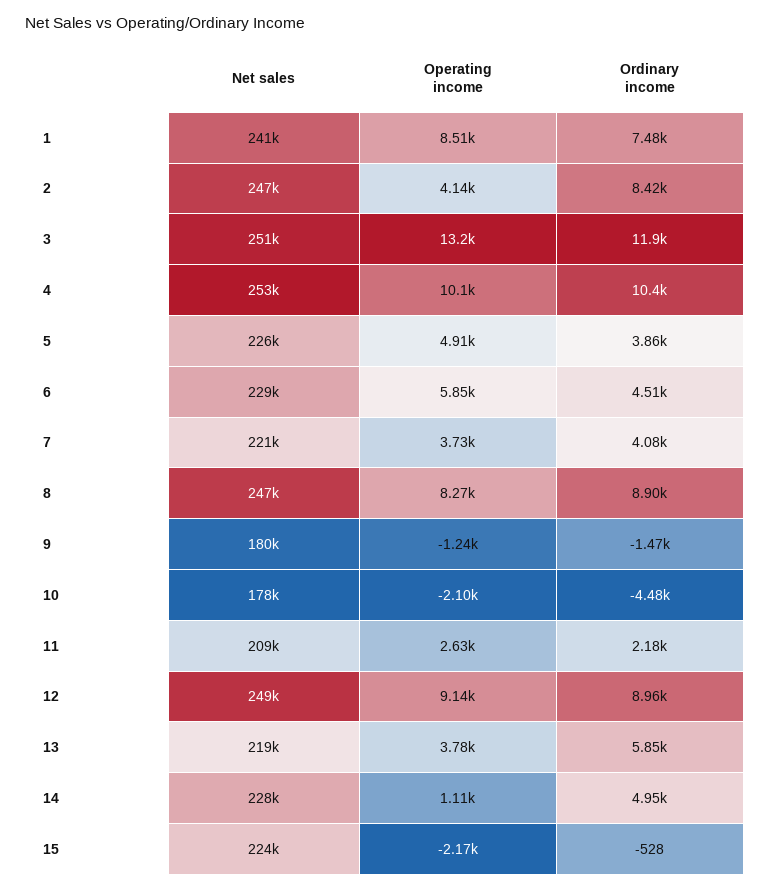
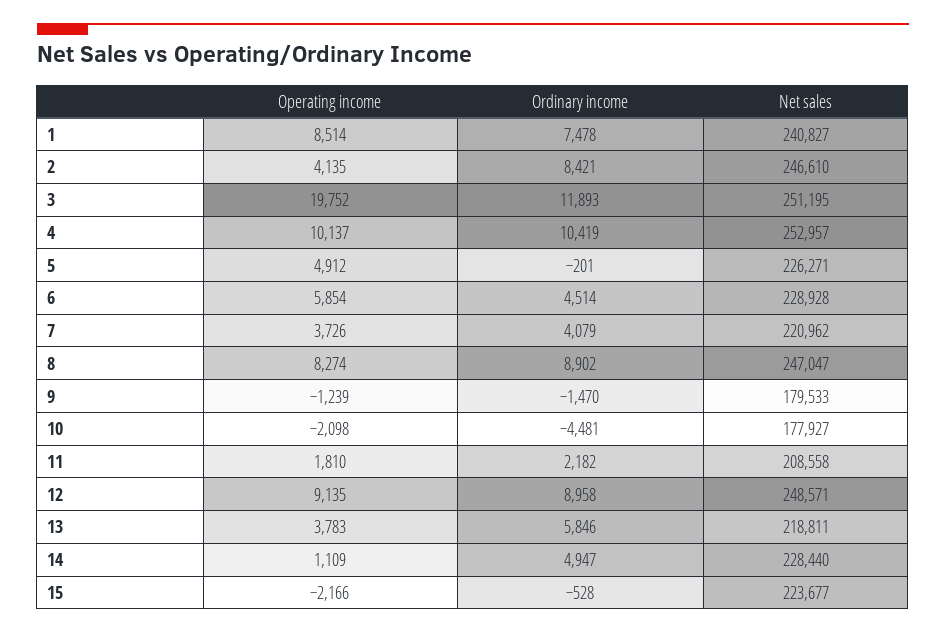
  {
    "Net sales": {
      "1": 240827,
      "2": 246610,
      "3": 251195,
      "4": 252957,
      "5": 226271,
      "6": 228928,
      "7": 220962,
      "8": 247047,
      "9": 179533,
      "10": 177927,
      "11": 208558,
      "12": 248571,
      "13": 218811,
      "14": 228440,
      "15": 223677
    },
    "Operating income": {
      "1": 8514,
      "2": 4135,
-     "3": 13200,
+     "3": 19752,
      "4": 10137,
      "5": 4912,
      "6": 5854,
      "7": 3726,
      "8": 8274,
      "9": -1239,
      "10": -2098,
-     "11": 2630,
+     "11": 1810,
      "12": 9135,
      "13": 3783,
      "14": 1109,
      "15": -2166
    },
    "Ordinary income": {
      "1": 7478,
      "2": 8421,
      "3": 11893,
      "4": 10419,
-     "5": 3860,
+     "5": -201,
      "6": 4514,
      "7": 4079,
      "8": 8902,
      "9": -1470,
      "10": -4481,
      "11": 2182,
      "12": 8958,
      "13": 5846,
      "14": 4947,
      "15": -528
    }
  }

